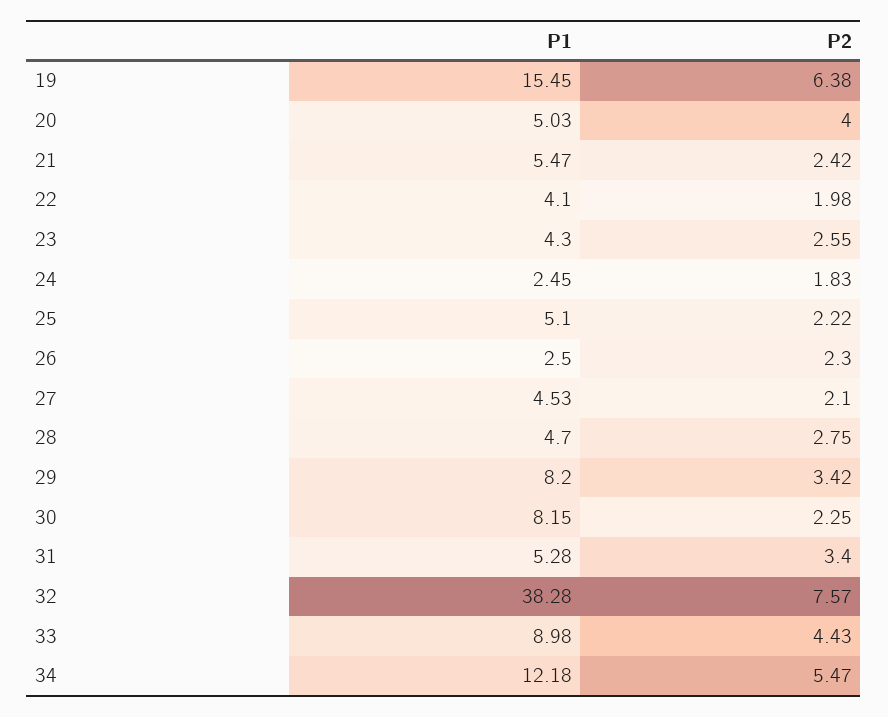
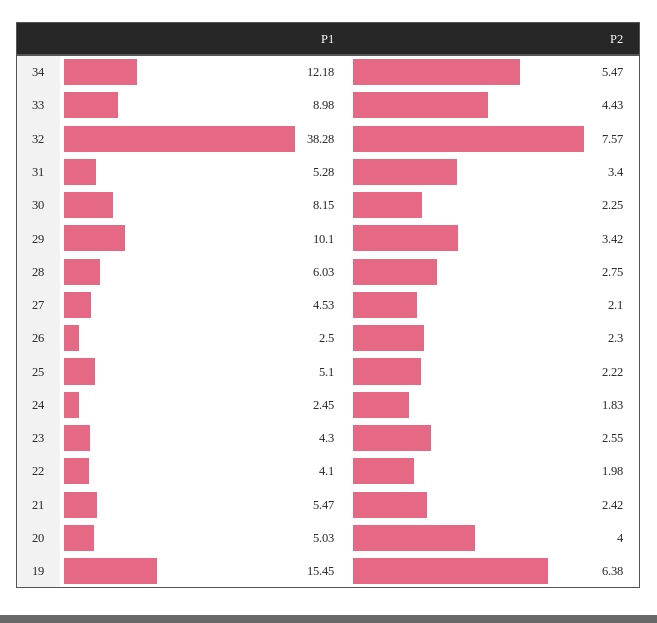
  {
    "P1": {
      "19": 15.45,
      "20": 5.03,
      "21": 5.47,
      "22": 4.1,
      "23": 4.3,
      "24": 2.45,
      "25": 5.1,
      "26": 2.5,
      "27": 4.53,
-     "28": 4.7,
+     "28": 6.03,
-     "29": 8.2,
+     "29": 10.1,
      "30": 8.15,
      "31": 5.28,
      "32": 38.28,
      "33": 8.98,
      "34": 12.18
    },
    "P2": {
      "19": 6.38,
      "20": 4,
      "21": 2.42,
      "22": 1.98,
      "23": 2.55,
      "24": 1.83,
      "25": 2.22,
      "26": 2.3,
      "27": 2.1,
      "28": 2.75,
      "29": 3.42,
      "30": 2.25,
      "31": 3.4,
      "32": 7.57,
      "33": 4.43,
      "34": 5.47
    }
  }

